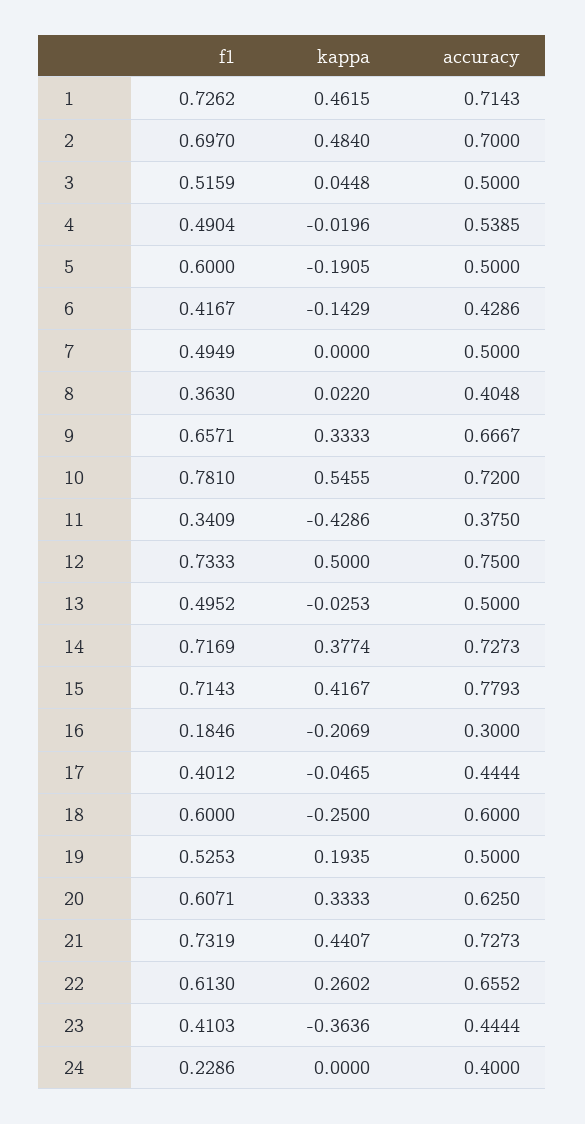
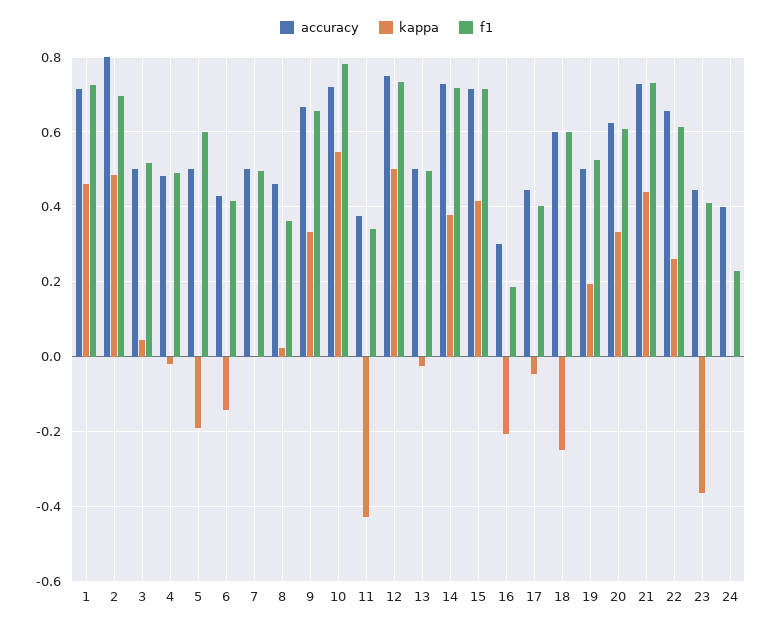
  {
    "f1": {
      "1": 0.7262,
      "2": 0.697,
      "3": 0.5159,
      "4": 0.4904,
      "5": 0.6,
      "6": 0.4167,
      "7": 0.4949,
      "8": 0.363,
      "9": 0.6571,
      "10": 0.781,
      "11": 0.3409,
      "12": 0.7333,
      "13": 0.4952,
      "14": 0.7169,
      "15": 0.7143,
      "16": 0.1846,
      "17": 0.4012,
      "18": 0.6,
      "19": 0.5253,
      "20": 0.6071,
      "21": 0.7319,
      "22": 0.613,
      "23": 0.4103,
      "24": 0.2286
    },
    "kappa": {
      "1": 0.4615,
      "2": 0.484,
      "3": 0.0448,
      "4": -0.0196,
      "5": -0.1905,
      "6": -0.1429,
      "7": 0,
      "8": 0.022,
      "9": 0.3333,
      "10": 0.5455,
      "11": -0.4286,
      "12": 0.5,
      "13": -0.0253,
      "14": 0.3774,
      "15": 0.4167,
      "16": -0.2069,
      "17": -0.0465,
      "18": -0.25,
      "19": 0.1935,
      "20": 0.3333,
      "21": 0.4407,
      "22": 0.2602,
      "23": -0.3636,
      "24": 0
    },
    "accuracy": {
      "1": 0.7143,
-     "2": 0.7,
+     "2": 0.8,
      "3": 0.5,
-     "4": 0.5385,
+     "4": 0.48,
      "5": 0.5,
      "6": 0.4286,
      "7": 0.5,
-     "8": 0.4048,
+     "8": 0.46,
      "9": 0.6667,
      "10": 0.72,
      "11": 0.375,
      "12": 0.75,
      "13": 0.5,
      "14": 0.7273,
-     "15": 0.7793,
+     "15": 0.72,
      "16": 0.3,
      "17": 0.4444,
      "18": 0.6,
      "19": 0.5,
      "20": 0.625,
      "21": 0.7273,
      "22": 0.6552,
      "23": 0.4444,
      "24": 0.4
    }
  }

